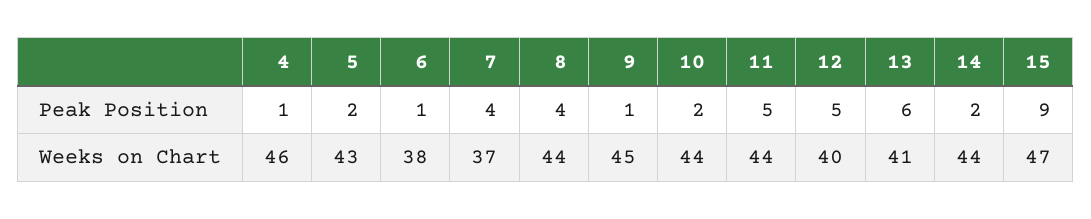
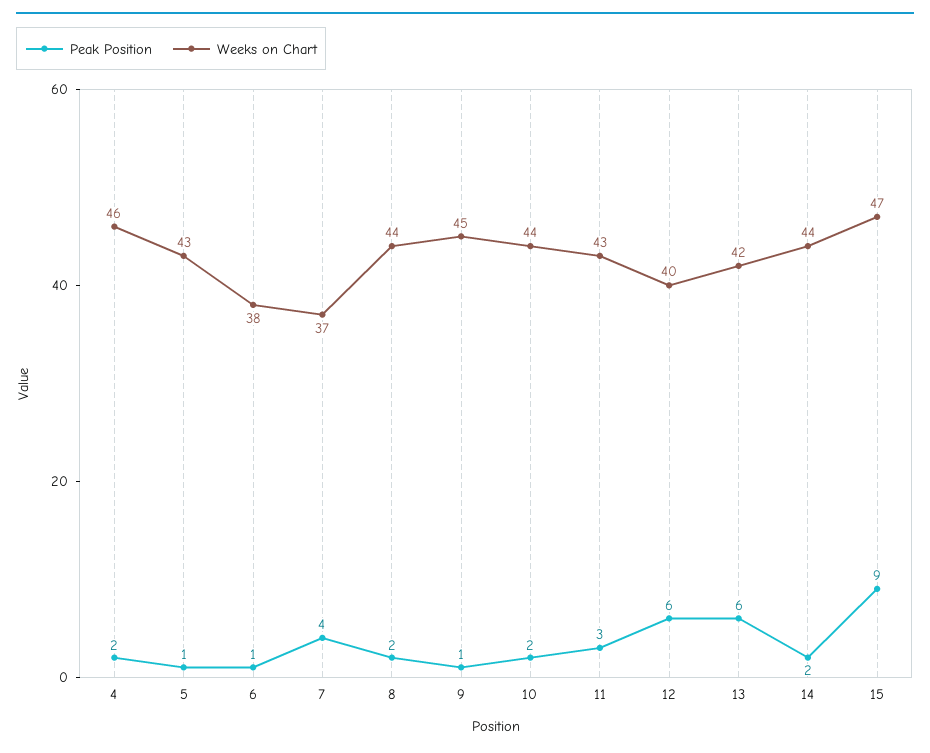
  {
    "Peak Position": {
-     "4": 1,
+     "4": 2,
-     "5": 2,
+     "5": 1,
      "6": 1,
      "7": 4,
-     "8": 4,
+     "8": 2,
      "9": 1,
      "10": 2,
-     "11": 5,
+     "11": 3,
-     "12": 5,
+     "12": 6,
      "13": 6,
      "14": 2,
      "15": 9
    },
    "Weeks on Chart": {
      "4": 46,
      "5": 43,
      "6": 38,
      "7": 37,
      "8": 44,
      "9": 45,
      "10": 44,
-     "11": 44,
+     "11": 43,
      "12": 40,
-     "13": 41,
+     "13": 42,
      "14": 44,
      "15": 47
    }
  }

